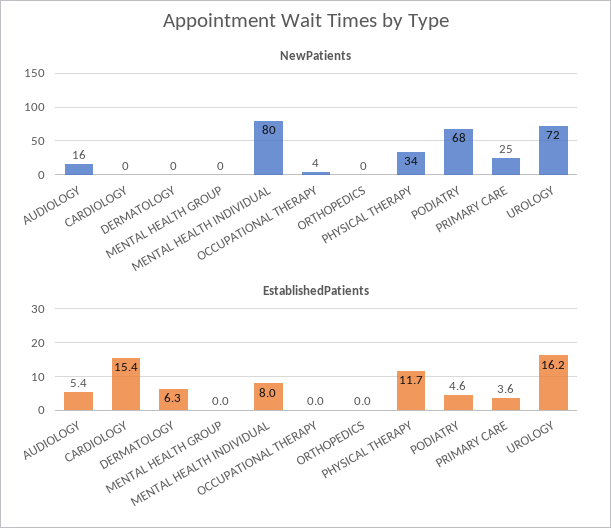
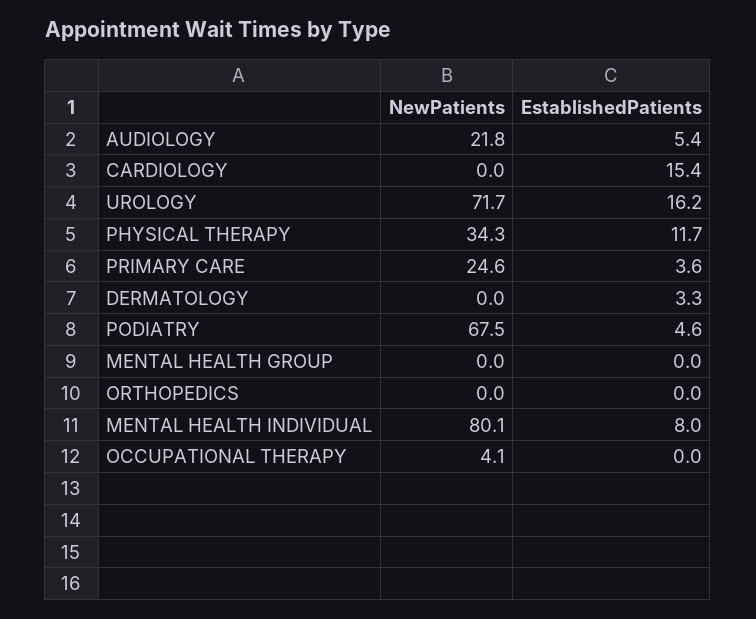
  {
    "NewPatients": {
-     "AUDIOLOGY": 16,
+     "AUDIOLOGY": 21.8,
      "CARDIOLOGY": 0,
      "DERMATOLOGY": 0,
      "MENTAL HEALTH GROUP": 0,
      "MENTAL HEALTH INDIVIDUAL": 80.1,
      "OCCUPATIONAL THERAPY": 4.1,
      "ORTHOPEDICS": 0,
      "PHYSICAL THERAPY": 34.3,
      "PODIATRY": 67.5,
      "PRIMARY CARE": 24.6,
      "UROLOGY": 71.7
    },
    "EstablishedPatients": {
      "AUDIOLOGY": 5.4,
      "CARDIOLOGY": 15.4,
-     "DERMATOLOGY": 6.3,
+     "DERMATOLOGY": 3.3,
      "MENTAL HEALTH GROUP": 0,
      "MENTAL HEALTH INDIVIDUAL": 8,
      "OCCUPATIONAL THERAPY": 0,
      "ORTHOPEDICS": 0,
      "PHYSICAL THERAPY": 11.7,
      "PODIATRY": 4.6,
      "PRIMARY CARE": 3.6,
      "UROLOGY": 16.2
    }
  }

